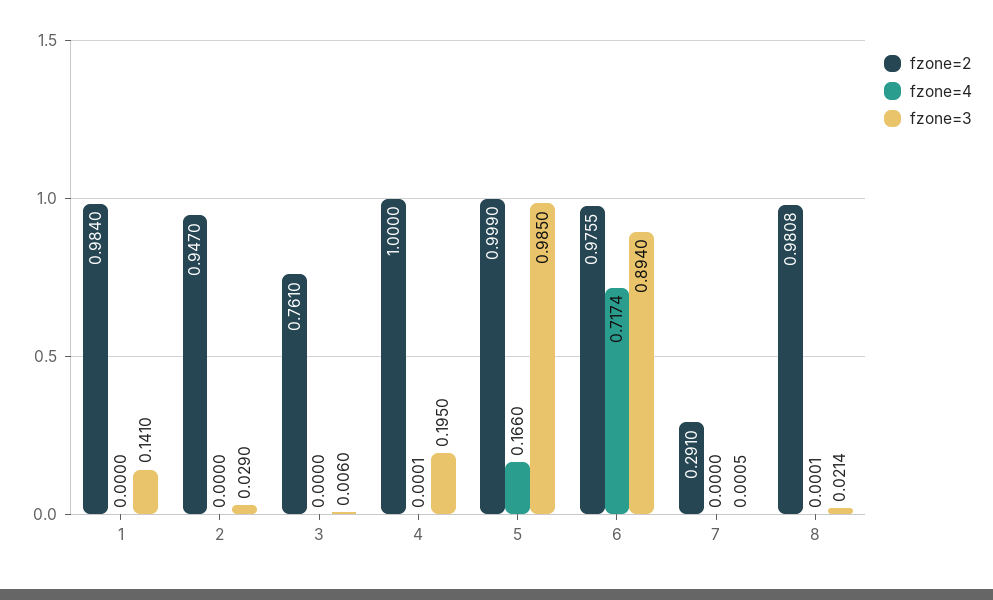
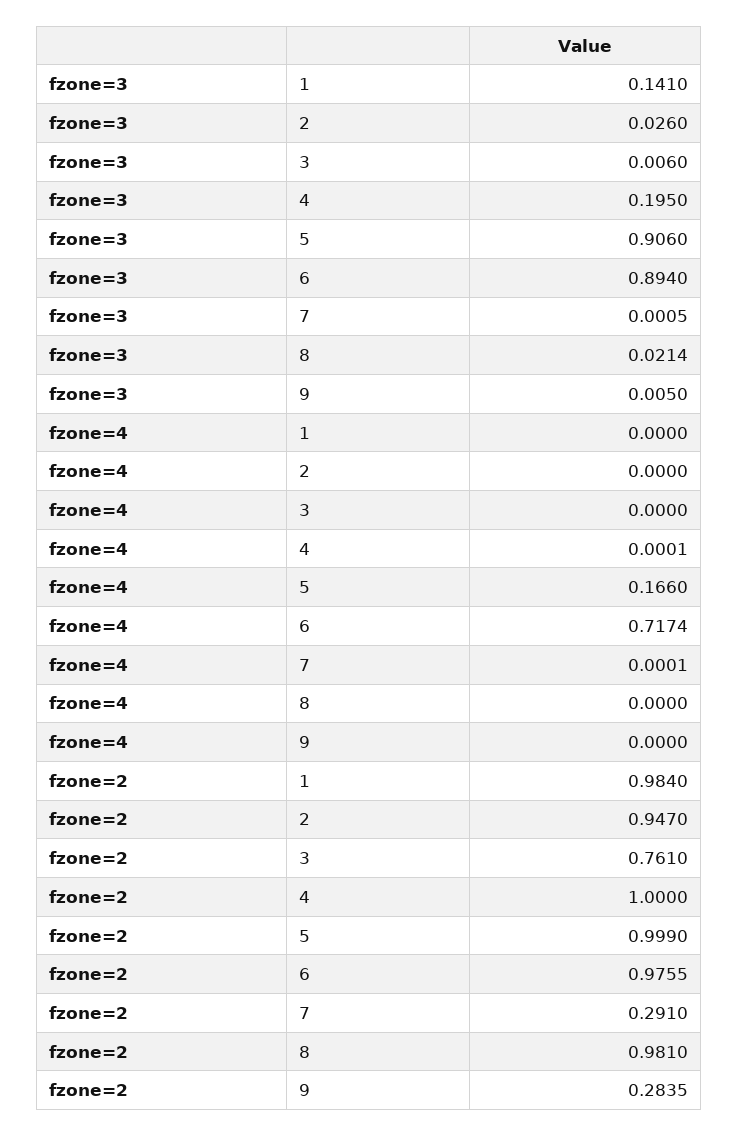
  {
    "fzone=2": {
      "1": 0.984,
      "2": 0.947,
      "3": 0.761,
      "4": 1,
      "5": 0.999,
      "6": 0.9755,
      "7": 0.291,
-     "8": 0.9808
+     "8": 0.981,
+     "9": 0.2835
    },
    "fzone=4": {
      "1": 0,
      "2": 0,
      "3": 0,
      "4": 0.0001,
      "5": 0.166,
      "6": 0.7174,
-     "7": 0,
+     "7": 0.0001,
-     "8": 0.0001
+     "8": 0,
+     "9": 0
    },
    "fzone=3": {
      "1": 0.141,
-     "2": 0.029,
+     "2": 0.026,
      "3": 0.006,
      "4": 0.195,
-     "5": 0.985,
+     "5": 0.906,
      "6": 0.894,
      "7": 0.0005,
-     "8": 0.0214
+     "8": 0.0214,
+     "9": 0.005
    }
  }

